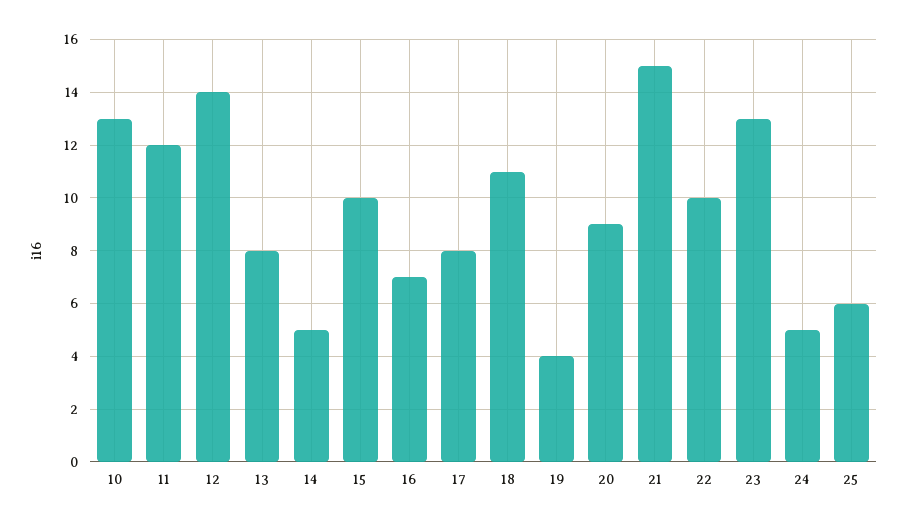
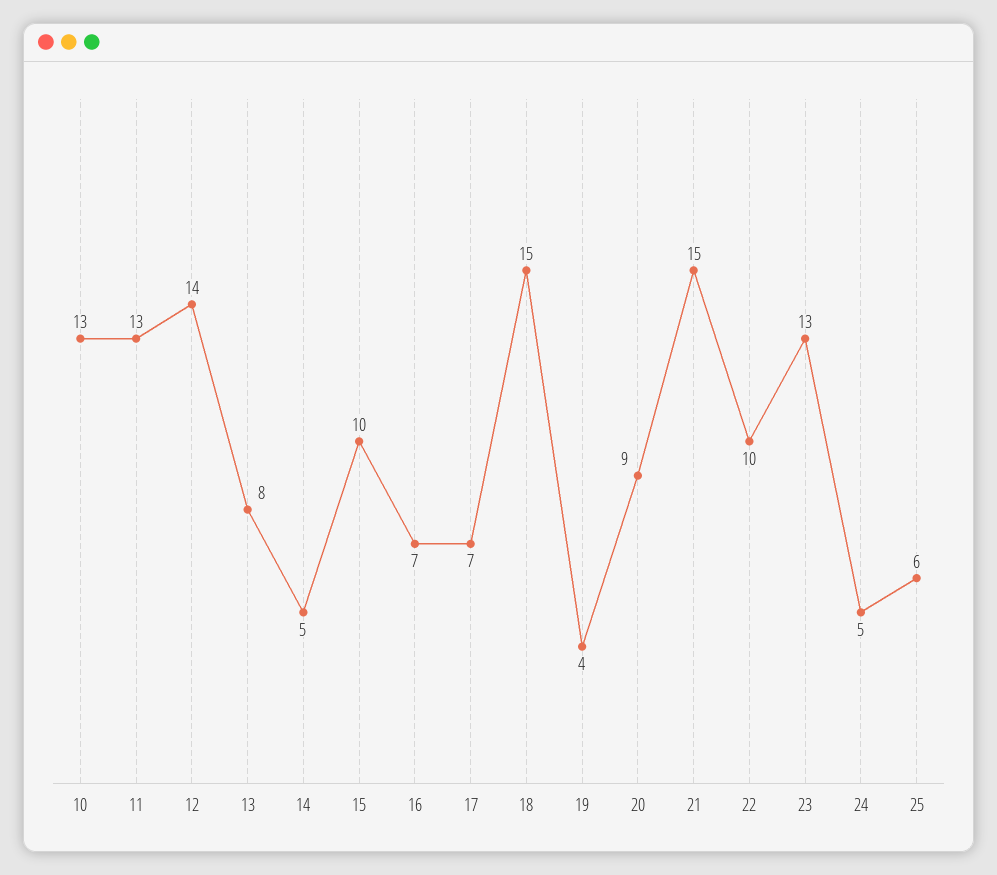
  {
    "10": 13,
-   "11": 12,
+   "11": 13,
    "12": 14,
    "13": 8,
    "14": 5,
    "15": 10,
    "16": 7,
-   "17": 8,
+   "17": 7,
-   "18": 11,
+   "18": 15,
    "19": 4,
    "20": 9,
    "21": 15,
    "22": 10,
    "23": 13,
    "24": 5,
    "25": 6
  }

